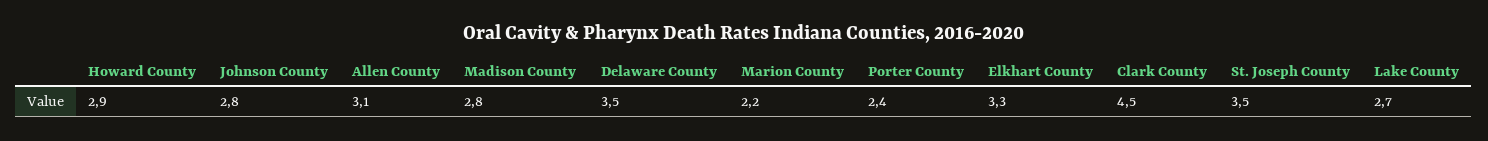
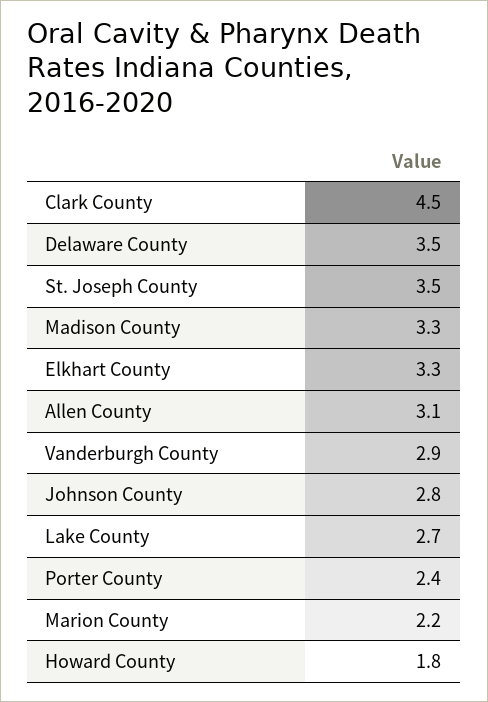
  {
-   "Howard County": 2.9,
+   "Howard County": 1.8,
    "Johnson County": 2.8,
    "Allen County": 3.1,
-   "Madison County": 2.8,
+   "Madison County": 3.3,
    "Delaware County": 3.5,
    "Marion County": 2.2,
    "Porter County": 2.4,
    "Elkhart County": 3.3,
    "Clark County": 4.5,
    "St. Joseph County": 3.5,
-   "Lake County": 2.7
+   "Lake County": 2.7,
+   "Vanderburgh County": 2.9
  }

